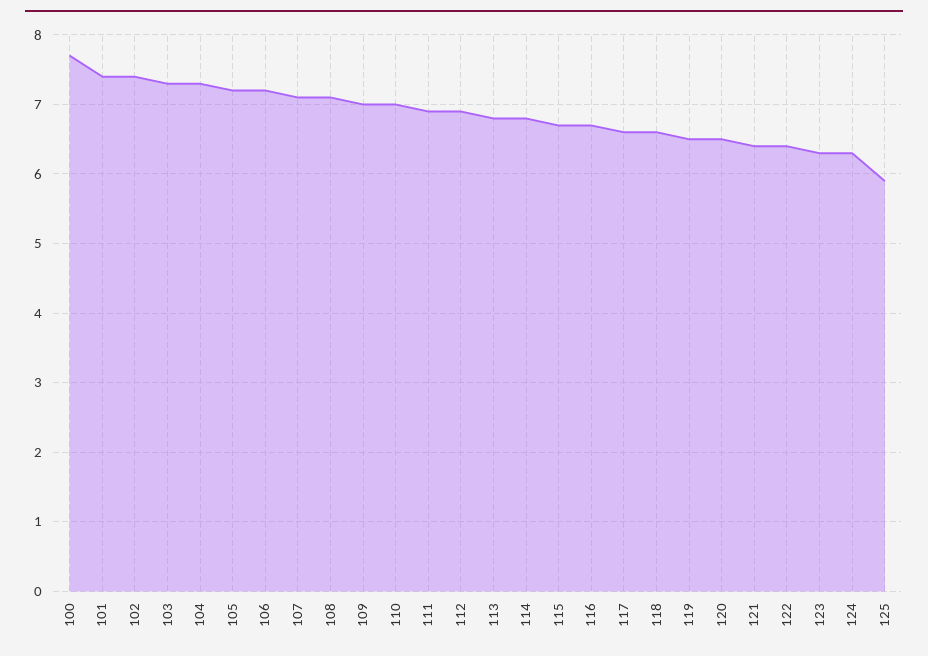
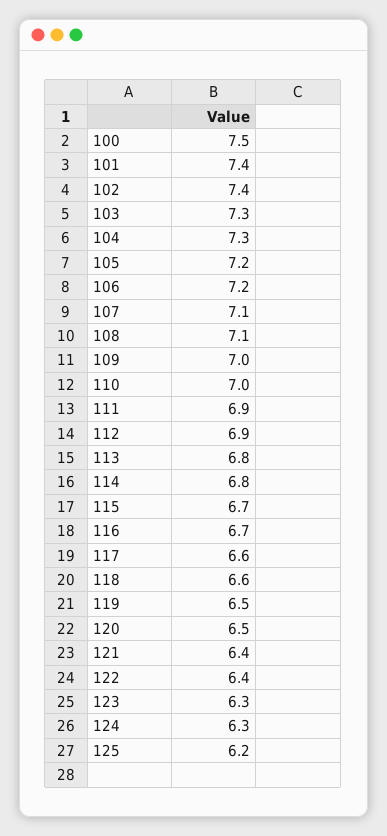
  {
-   "100": 7.7,
+   "100": 7.5,
    "101": 7.4,
    "102": 7.4,
    "103": 7.3,
    "104": 7.3,
    "105": 7.2,
    "106": 7.2,
    "107": 7.1,
    "108": 7.1,
    "109": 7,
    "110": 7,
    "111": 6.9,
    "112": 6.9,
    "113": 6.8,
    "114": 6.8,
    "115": 6.7,
    "116": 6.7,
    "117": 6.6,
    "118": 6.6,
    "119": 6.5,
    "120": 6.5,
    "121": 6.4,
    "122": 6.4,
    "123": 6.3,
    "124": 6.3,
-   "125": 5.9
+   "125": 6.2
  }

